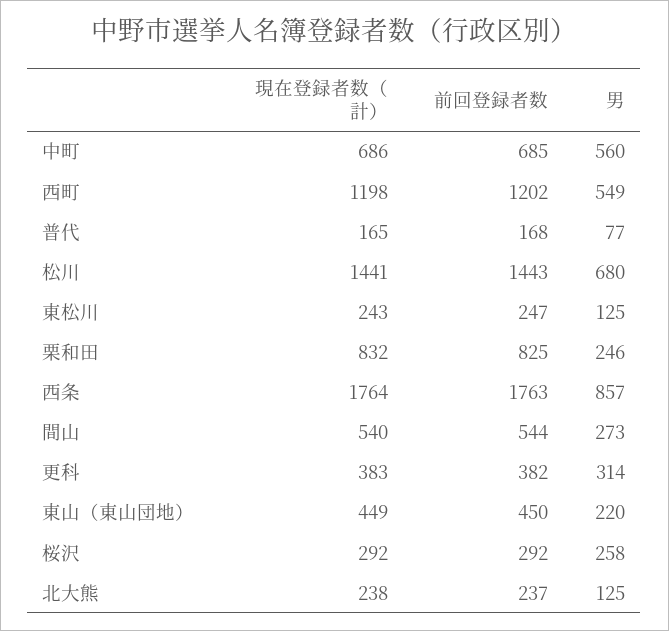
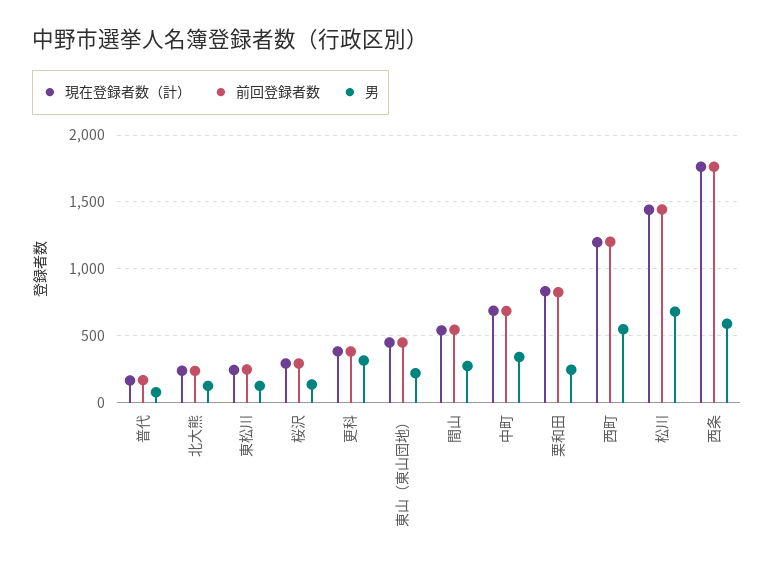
  {
    "現在登録者数（計）": {
      "中町": 686,
      "西町": 1198,
      "普代": 165,
      "松川": 1441,
      "東松川": 243,
      "栗和田": 832,
      "西条": 1764,
      "間山": 540,
      "更科": 383,
      "東山（東山団地）": 449,
      "桜沢": 292,
      "北大熊": 238
    },
    "前回登録者数": {
      "中町": 685,
      "西町": 1202,
      "普代": 168,
      "松川": 1443,
      "東松川": 247,
      "栗和田": 825,
      "西条": 1763,
      "間山": 544,
      "更科": 382,
      "東山（東山団地）": 450,
      "桜沢": 292,
      "北大熊": 237
    },
    "男": {
-     "中町": 560,
+     "中町": 350,
      "西町": 549,
      "普代": 77,
      "松川": 680,
      "東松川": 125,
      "栗和田": 246,
-     "西条": 857,
+     "西条": 600,
      "間山": 273,
      "更科": 314,
      "東山（東山団地）": 220,
-     "桜沢": 258,
+     "桜沢": 150,
      "北大熊": 125
    }
  }

